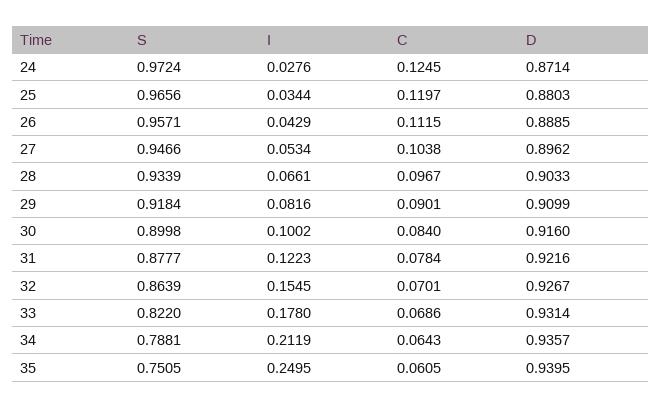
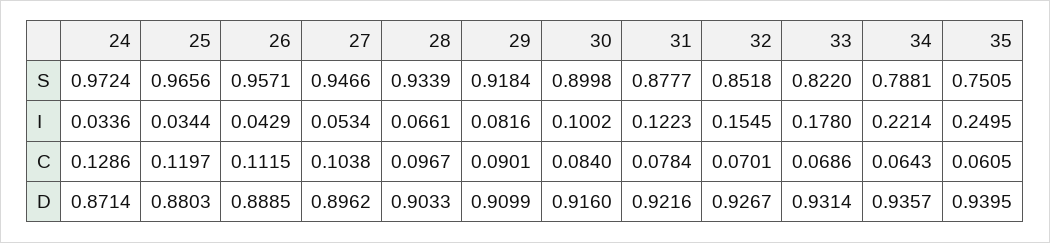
  {
    "S": {
      "24": 0.9724,
      "25": 0.9656,
      "26": 0.9571,
      "27": 0.9466,
      "28": 0.9339,
      "29": 0.9184,
      "30": 0.8998,
      "31": 0.8777,
-     "32": 0.8639,
+     "32": 0.8518,
      "33": 0.822,
      "34": 0.7881,
      "35": 0.7505
    },
    "I": {
-     "24": 0.0276,
+     "24": 0.0336,
      "25": 0.0344,
      "26": 0.0429,
      "27": 0.0534,
      "28": 0.0661,
      "29": 0.0816,
      "30": 0.1002,
      "31": 0.1223,
      "32": 0.1545,
      "33": 0.178,
-     "34": 0.2119,
+     "34": 0.2214,
      "35": 0.2495
    },
    "C": {
-     "24": 0.1245,
+     "24": 0.1286,
      "25": 0.1197,
      "26": 0.1115,
      "27": 0.1038,
      "28": 0.0967,
      "29": 0.0901,
      "30": 0.084,
      "31": 0.0784,
      "32": 0.0701,
      "33": 0.0686,
      "34": 0.0643,
      "35": 0.0605
    },
    "D": {
      "24": 0.8714,
      "25": 0.8803,
      "26": 0.8885,
      "27": 0.8962,
      "28": 0.9033,
      "29": 0.9099,
      "30": 0.916,
      "31": 0.9216,
      "32": 0.9267,
      "33": 0.9314,
      "34": 0.9357,
      "35": 0.9395
    }
  }

